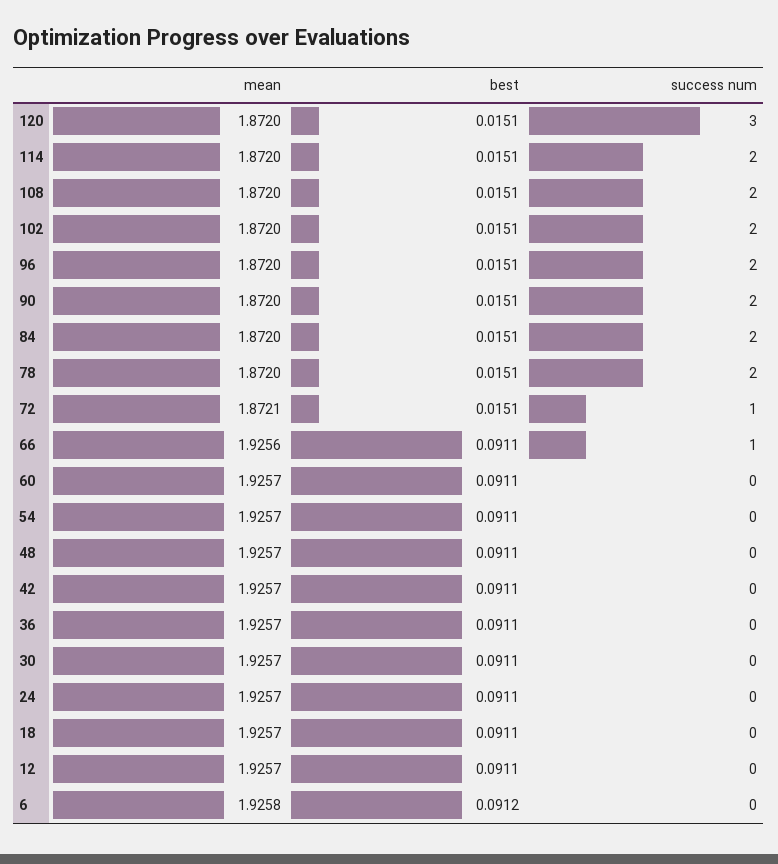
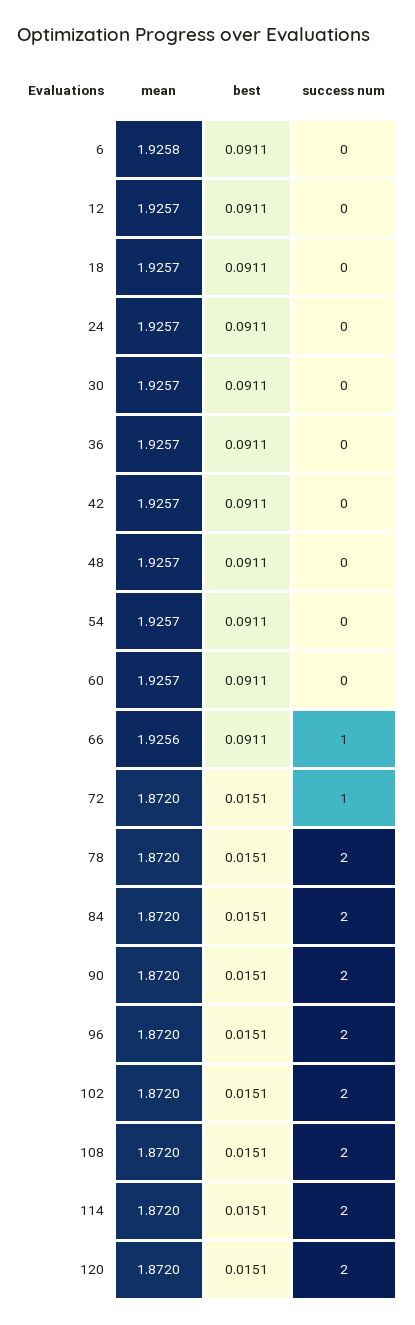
  {
    "mean": {
      "120": 1.872,
      "114": 1.872,
      "108": 1.872,
      "102": 1.872,
      "96": 1.872,
      "90": 1.872,
      "84": 1.872,
      "78": 1.872,
-     "72": 1.8721,
+     "72": 1.872,
      "66": 1.9256,
      "60": 1.9257,
      "54": 1.9257,
      "48": 1.9257,
      "42": 1.9257,
      "36": 1.9257,
      "30": 1.9257,
      "24": 1.9257,
      "18": 1.9257,
      "12": 1.9257,
      "6": 1.9258
    },
    "best": {
      "120": 0.0151,
      "114": 0.0151,
      "108": 0.0151,
      "102": 0.0151,
      "96": 0.0151,
      "90": 0.0151,
      "84": 0.0151,
      "78": 0.0151,
      "72": 0.0151,
      "66": 0.0911,
      "60": 0.0911,
      "54": 0.0911,
      "48": 0.0911,
      "42": 0.0911,
      "36": 0.0911,
      "30": 0.0911,
      "24": 0.0911,
      "18": 0.0911,
      "12": 0.0911,
-     "6": 0.0912
+     "6": 0.0911
    },
    "success num": {
-     "120": 3,
+     "120": 2,
      "114": 2,
      "108": 2,
      "102": 2,
      "96": 2,
      "90": 2,
      "84": 2,
      "78": 2,
      "72": 1,
      "66": 1,
      "60": 0,
      "54": 0,
      "48": 0,
      "42": 0,
      "36": 0,
      "30": 0,
      "24": 0,
      "18": 0,
      "12": 0,
      "6": 0
    }
  }

